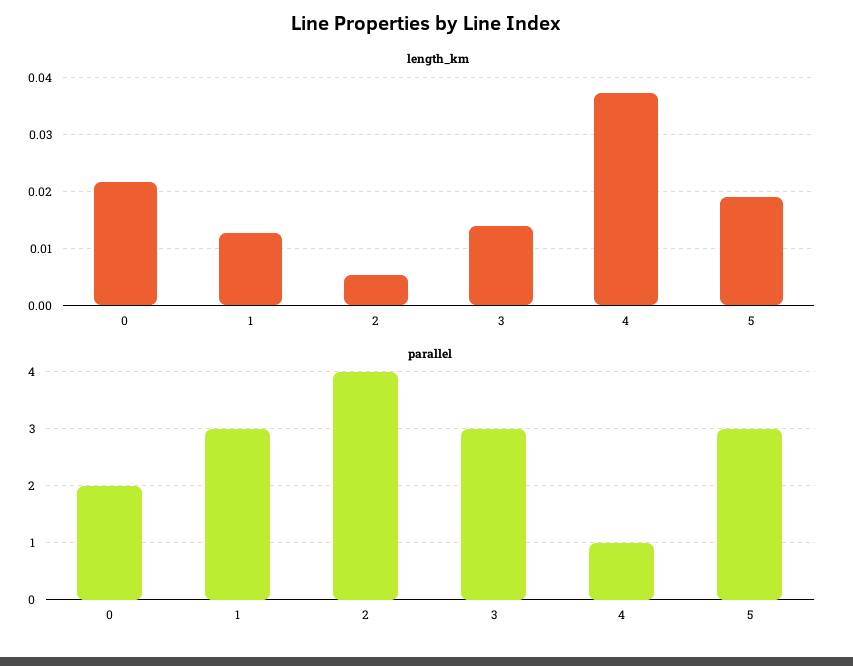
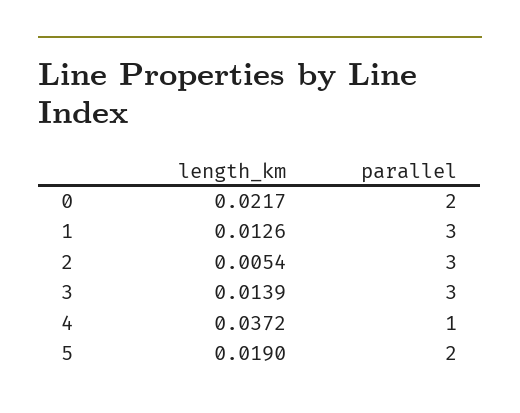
  {
    "length_km": {
      "0": 0.0217,
      "1": 0.0126,
      "2": 0.0054,
      "3": 0.0139,
      "4": 0.0372,
      "5": 0.019
    },
    "parallel": {
      "0": 2,
      "1": 3,
-     "2": 4,
+     "2": 3,
      "3": 3,
      "4": 1,
-     "5": 3
+     "5": 2
    }
  }

